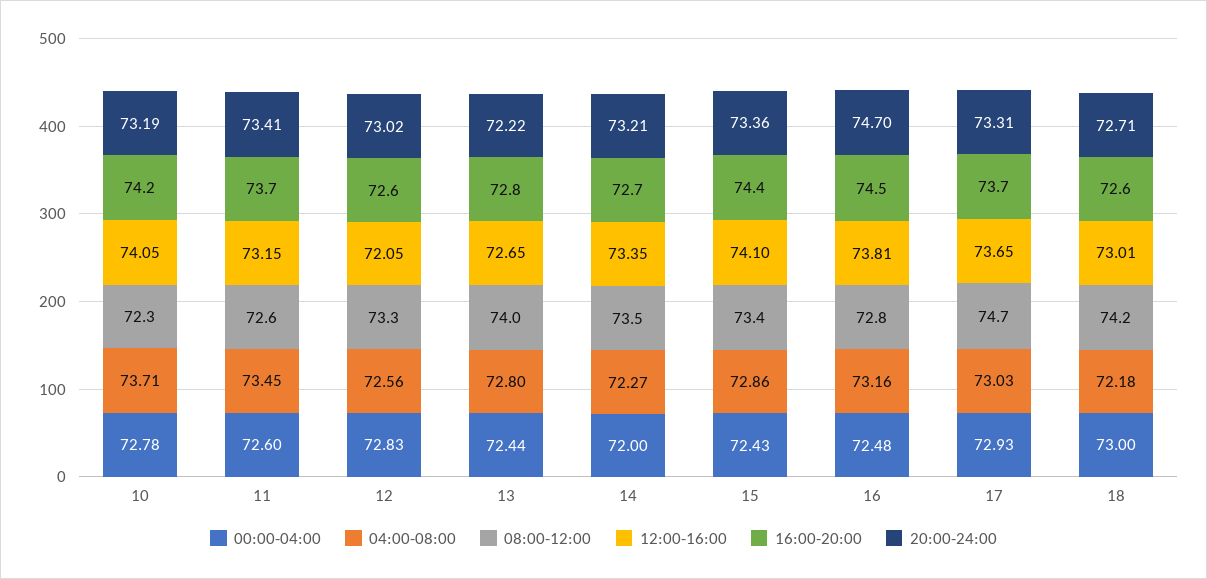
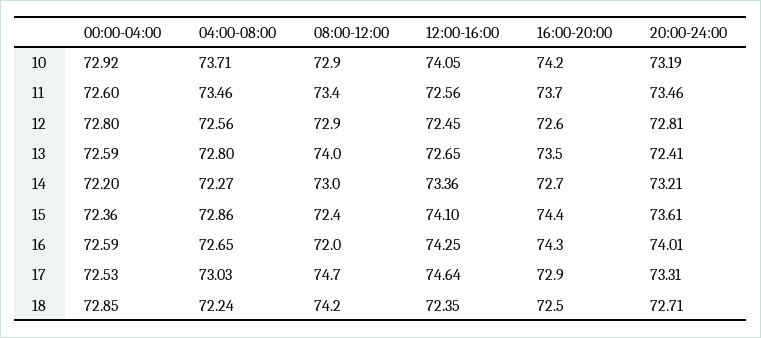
  {
    "00:00-04:00": {
-     "10": 72.78,
+     "10": 72.92,
      "11": 72.6,
-     "12": 72.83,
+     "12": 72.8,
-     "13": 72.44,
+     "13": 72.59,
-     "14": 72,
+     "14": 72.2,
-     "15": 72.43,
+     "15": 72.36,
-     "16": 72.48,
+     "16": 72.59,
-     "17": 72.93,
+     "17": 72.53,
-     "18": 73
+     "18": 72.85
    },
    "04:00-08:00": {
      "10": 73.71,
-     "11": 73.45,
+     "11": 73.46,
      "12": 72.56,
      "13": 72.8,
      "14": 72.27,
      "15": 72.86,
-     "16": 73.16,
+     "16": 72.65,
      "17": 73.03,
-     "18": 72.18
+     "18": 72.24
    },
    "08:00-12:00": {
-     "10": 72.3,
+     "10": 72.9,
-     "11": 72.6,
+     "11": 73.4,
-     "12": 73.3,
+     "12": 72.9,
      "13": 74,
-     "14": 73.5,
+     "14": 73,
-     "15": 73.4,
+     "15": 72.4,
-     "16": 72.8,
+     "16": 72,
      "17": 74.7,
      "18": 74.2
    },
    "12:00-16:00": {
      "10": 74.05,
-     "11": 73.15,
+     "11": 72.56,
-     "12": 72.05,
+     "12": 72.45,
      "13": 72.65,
-     "14": 73.35,
+     "14": 73.36,
      "15": 74.1,
-     "16": 73.81,
+     "16": 74.25,
-     "17": 73.65,
+     "17": 74.64,
-     "18": 73.01
+     "18": 72.35
    },
    "16:00-20:00": {
      "10": 74.2,
      "11": 73.7,
      "12": 72.6,
-     "13": 72.8,
+     "13": 73.5,
      "14": 72.7,
      "15": 74.4,
-     "16": 74.5,
+     "16": 74.3,
-     "17": 73.7,
+     "17": 72.9,
-     "18": 72.6
+     "18": 72.5
    },
    "20:00-24:00": {
      "10": 73.19,
-     "11": 73.41,
+     "11": 73.46,
-     "12": 73.02,
+     "12": 72.81,
-     "13": 72.22,
+     "13": 72.41,
      "14": 73.21,
-     "15": 73.36,
+     "15": 73.61,
-     "16": 74.7,
+     "16": 74.01,
      "17": 73.31,
      "18": 72.71
    }
  }

